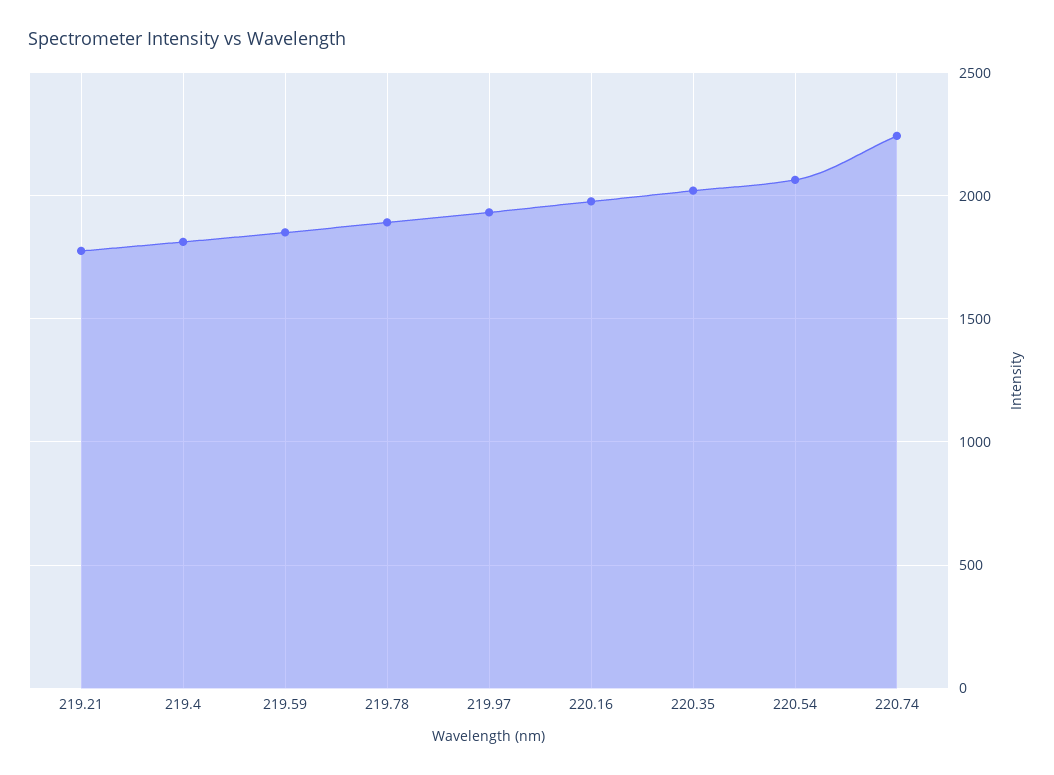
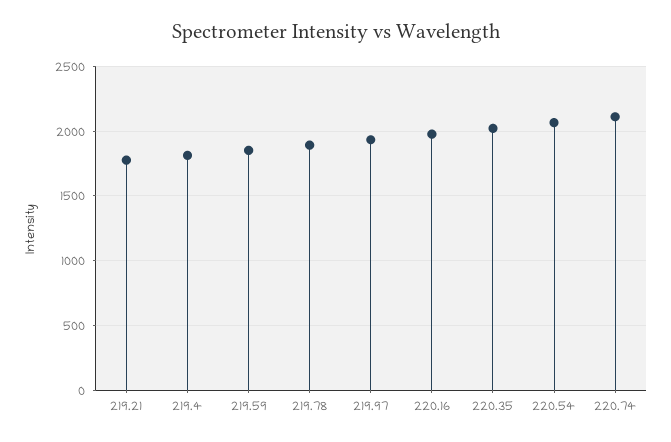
  {
    "219.21": 1800,
    "219.4": 1800,
    "219.59": 1850,
    "219.78": 1900,
    "219.97": 1950,
    "220.16": 2000,
    "220.35": 2000,
    "220.54": 2050,
-   "220.74": 2250
+   "220.74": 2100
  }

